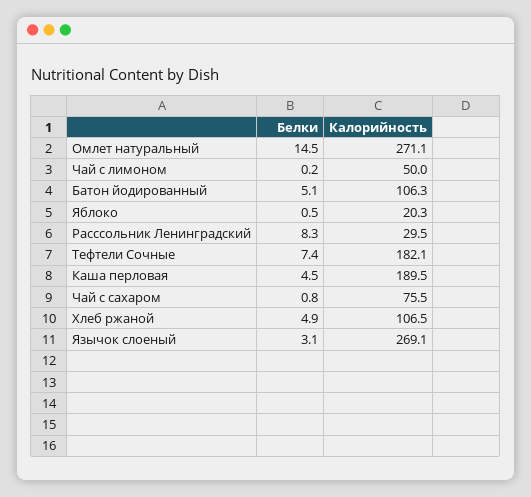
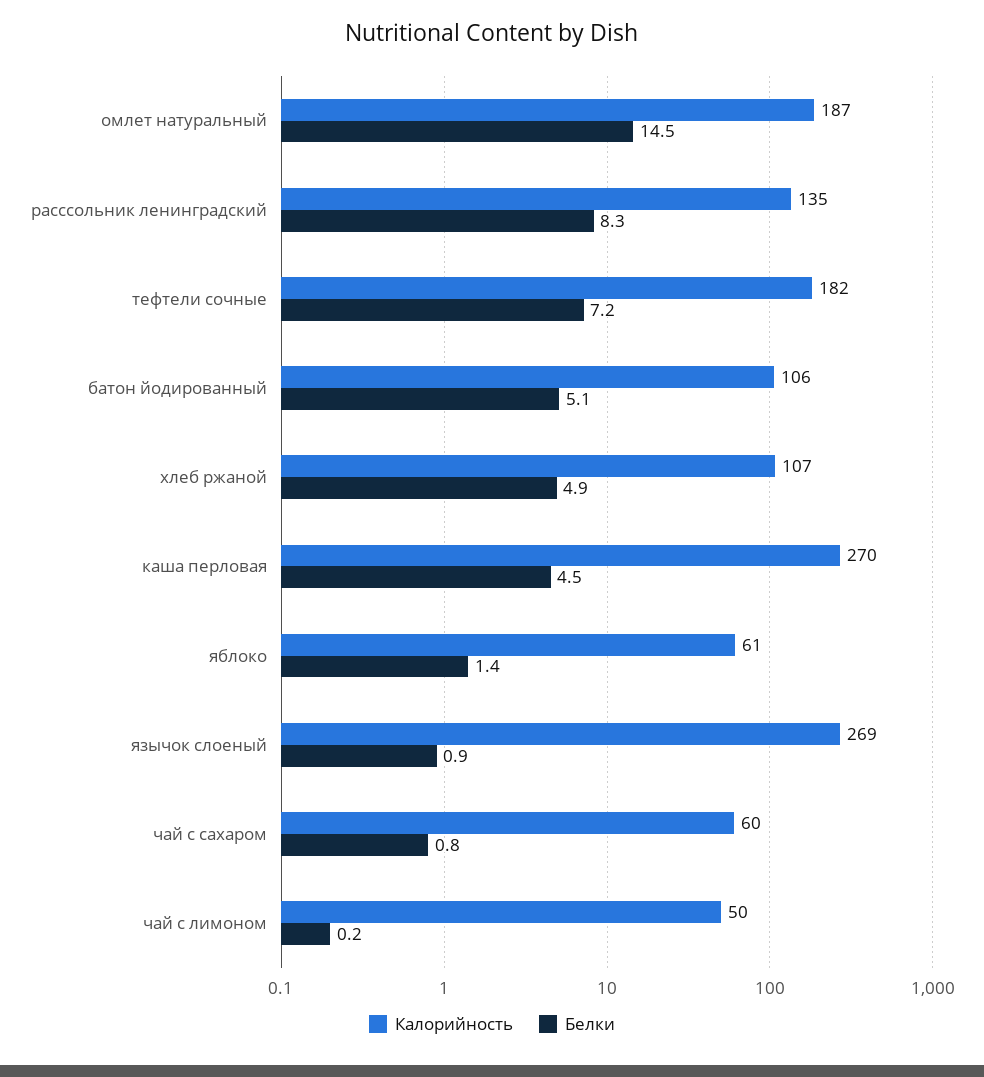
  {
    "Белки": {
      "Омлет натуральный": 14.5,
      "Чай с лимоном": 0.2,
      "Батон йодированный": 5.1,
-     "Яблоко": 0.5,
+     "Яблоко": 1.4,
      "Расссольник Ленинградский": 8.3,
-     "Тефтели Сочные": 7.4,
+     "Тефтели Сочные": 7.2,
      "Каша перловая": 4.5,
      "Чай с сахаром": 0.8,
      "Хлеб ржаной": 4.9,
-     "Язычок слоеный": 3.1
+     "Язычок слоеный": 0.9
    },
    "Калорийность": {
-     "Омлет натуральный": 271.1,
+     "Омлет натуральный": 187,
      "Чай с лимоном": 50,
      "Батон йодированный": 106.3,
-     "Яблоко": 20.3,
+     "Яблоко": 61,
-     "Расссольник Ленинградский": 29.5,
+     "Расссольник Ленинградский": 135,
      "Тефтели Сочные": 182.1,
-     "Каша перловая": 189.5,
+     "Каша перловая": 270,
-     "Чай с сахаром": 75.5,
+     "Чай с сахаром": 60,
      "Хлеб ржаной": 106.5,
      "Язычок слоеный": 269.1
    }
  }

